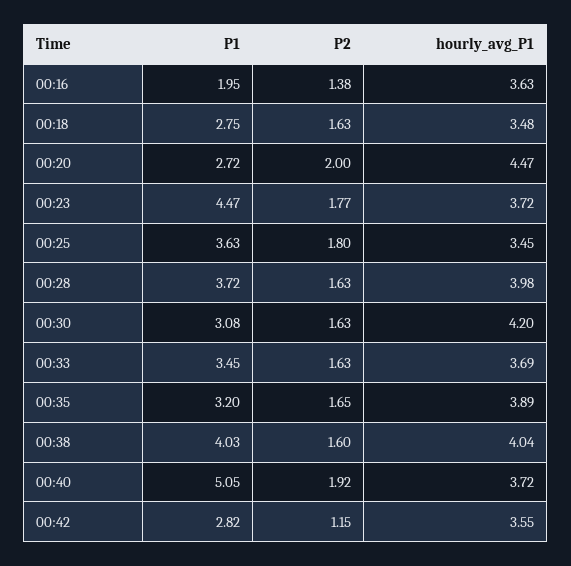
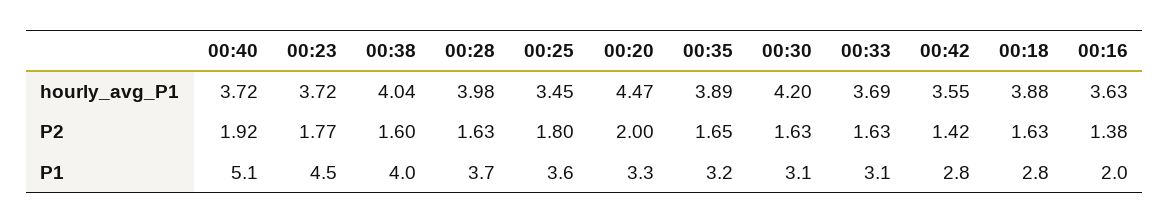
  {
    "P1": {
      "00:16": 1.95,
      "00:18": 2.75,
-     "00:20": 2.72,
+     "00:20": 3.3,
      "00:23": 4.47,
      "00:25": 3.63,
      "00:28": 3.72,
      "00:30": 3.08,
-     "00:33": 3.45,
+     "00:33": 3.1,
      "00:35": 3.2,
      "00:38": 4.03,
      "00:40": 5.05,
      "00:42": 2.82
    },
    "P2": {
      "00:16": 1.38,
      "00:18": 1.63,
      "00:20": 2,
      "00:23": 1.77,
      "00:25": 1.8,
      "00:28": 1.63,
      "00:30": 1.63,
      "00:33": 1.63,
      "00:35": 1.65,
      "00:38": 1.6,
      "00:40": 1.92,
-     "00:42": 1.15
+     "00:42": 1.42
    },
    "hourly_avg_P1": {
      "00:16": 3.63,
-     "00:18": 3.48,
+     "00:18": 3.88,
      "00:20": 4.47,
      "00:23": 3.72,
      "00:25": 3.45,
      "00:28": 3.98,
      "00:30": 4.2,
      "00:33": 3.69,
      "00:35": 3.89,
      "00:38": 4.04,
      "00:40": 3.72,
      "00:42": 3.55
    }
  }

